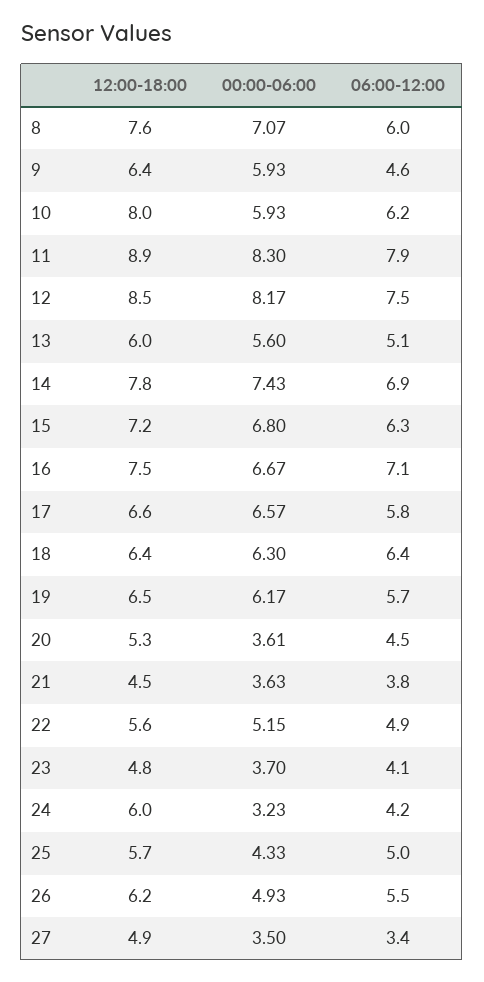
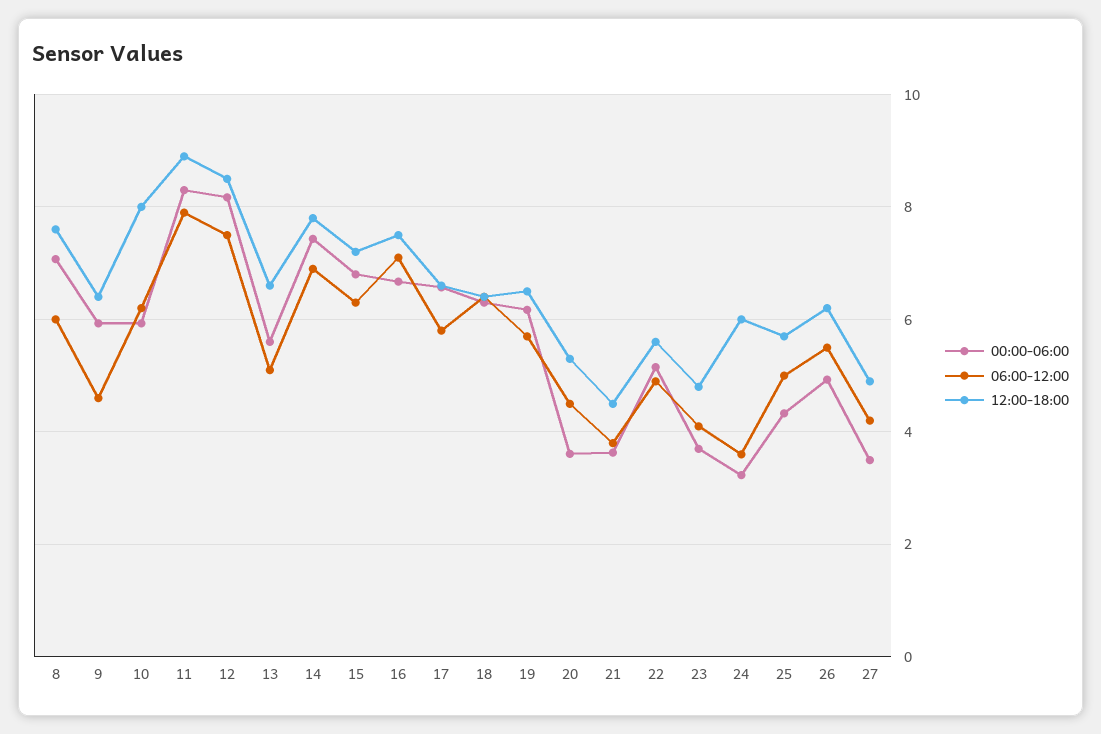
  {
    "12:00-18:00": {
      "8": 7.6,
      "9": 6.4,
      "10": 8,
      "11": 8.9,
      "12": 8.5,
-     "13": 6,
+     "13": 6.6,
      "14": 7.8,
      "15": 7.2,
      "16": 7.5,
      "17": 6.6,
      "18": 6.4,
      "19": 6.5,
      "20": 5.3,
      "21": 4.5,
      "22": 5.6,
      "23": 4.8,
      "24": 6,
      "25": 5.7,
      "26": 6.2,
      "27": 4.9
    },
    "00:00-06:00": {
      "8": 7.07,
      "9": 5.93,
      "10": 5.93,
      "11": 8.3,
      "12": 8.17,
      "13": 5.6,
      "14": 7.43,
      "15": 6.8,
      "16": 6.67,
      "17": 6.57,
      "18": 6.3,
      "19": 6.17,
      "20": 3.61,
      "21": 3.63,
      "22": 5.15,
      "23": 3.7,
      "24": 3.23,
      "25": 4.33,
      "26": 4.93,
      "27": 3.5
    },
    "06:00-12:00": {
      "8": 6,
      "9": 4.6,
      "10": 6.2,
      "11": 7.9,
      "12": 7.5,
      "13": 5.1,
      "14": 6.9,
      "15": 6.3,
      "16": 7.1,
      "17": 5.8,
      "18": 6.4,
      "19": 5.7,
      "20": 4.5,
      "21": 3.8,
      "22": 4.9,
      "23": 4.1,
-     "24": 4.2,
+     "24": 3.6,
      "25": 5,
      "26": 5.5,
-     "27": 3.4
+     "27": 4.2
    }
  }

